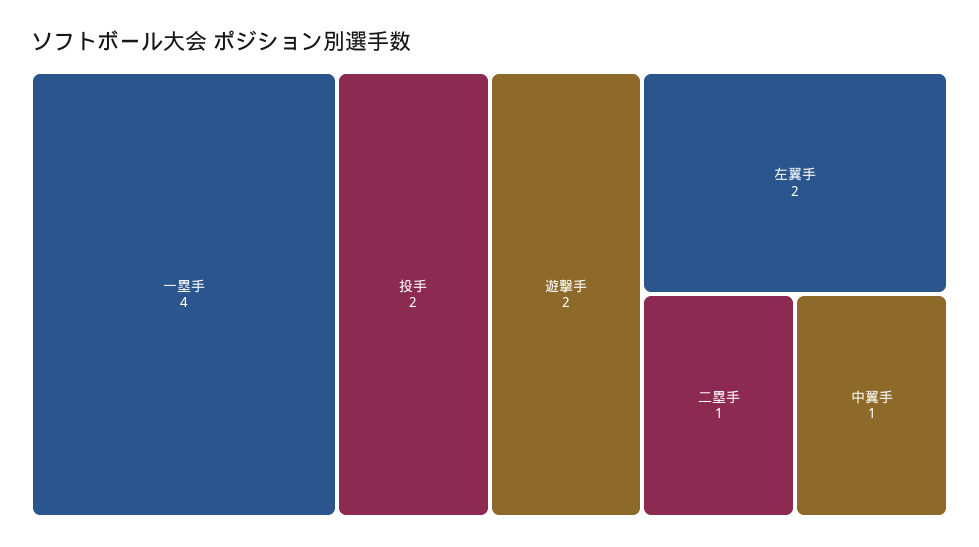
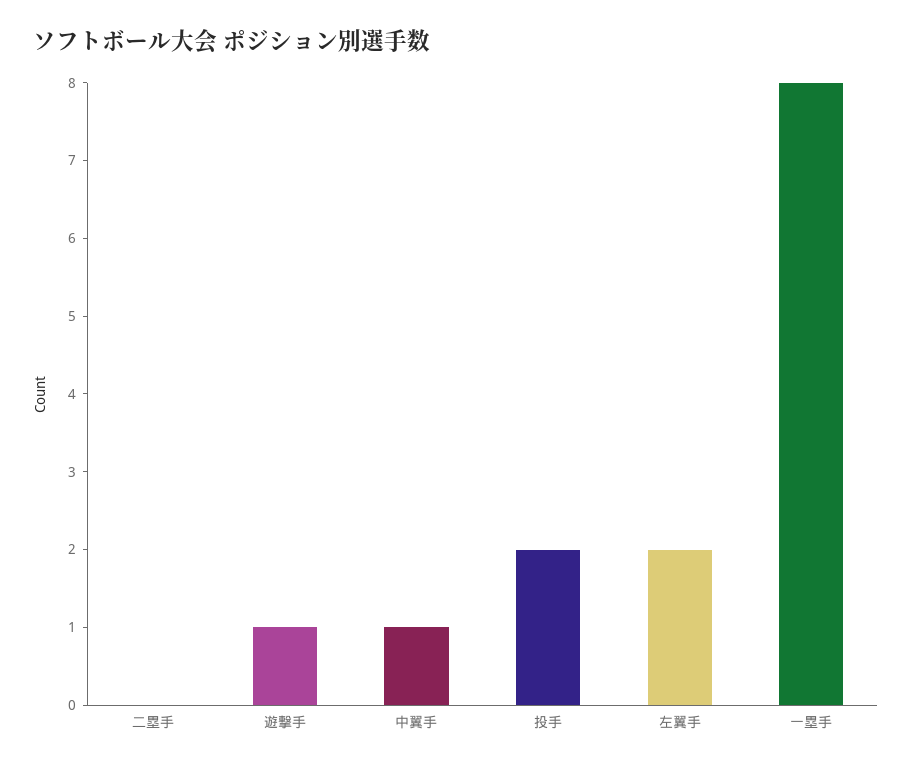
  {
-   "一塁手": 4,
+   "一塁手": 8,
    "投手": 2,
-   "遊撃手": 2,
+   "遊撃手": 1,
    "左翼手": 2,
-   "二塁手": 1,
+   "二塁手": 0,
    "中翼手": 1
  }

